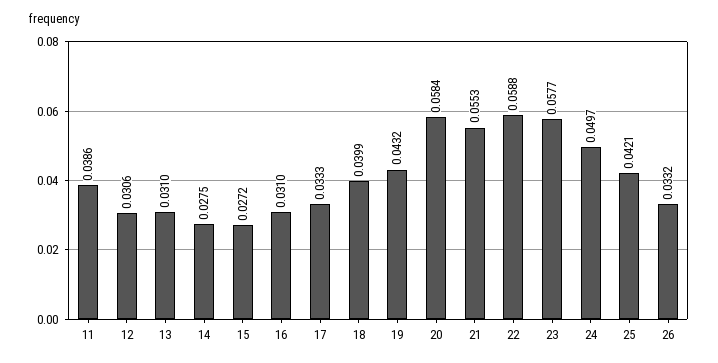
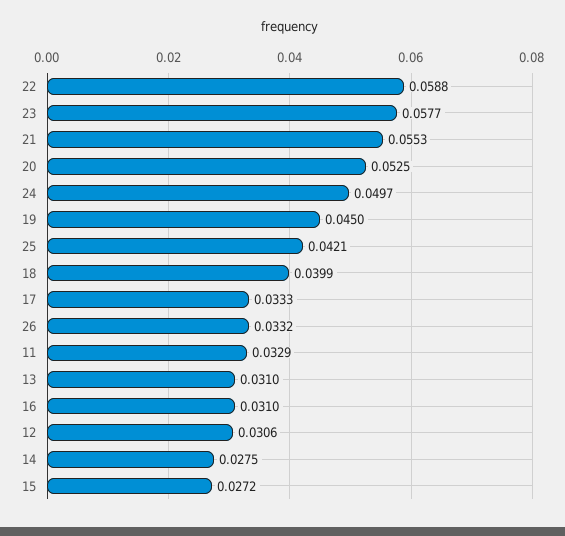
  {
-   "11": 0.0386,
+   "11": 0.0329,
    "12": 0.0306,
    "13": 0.031,
    "14": 0.0275,
    "15": 0.0272,
    "16": 0.031,
    "17": 0.0333,
    "18": 0.0399,
-   "19": 0.0432,
+   "19": 0.045,
-   "20": 0.0584,
+   "20": 0.0525,
    "21": 0.0553,
    "22": 0.0588,
    "23": 0.0577,
    "24": 0.0497,
    "25": 0.0421,
    "26": 0.0332
  }

